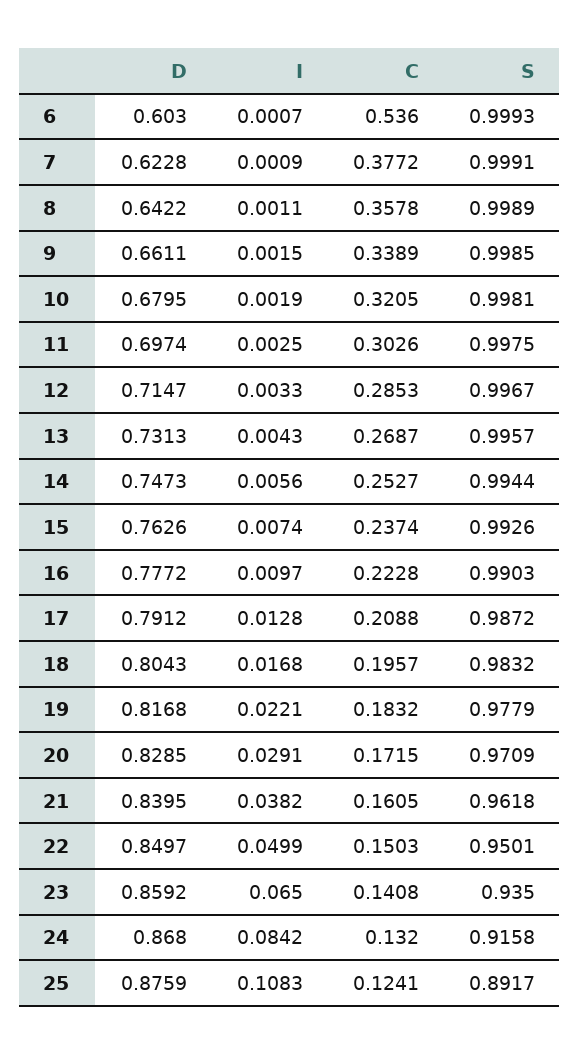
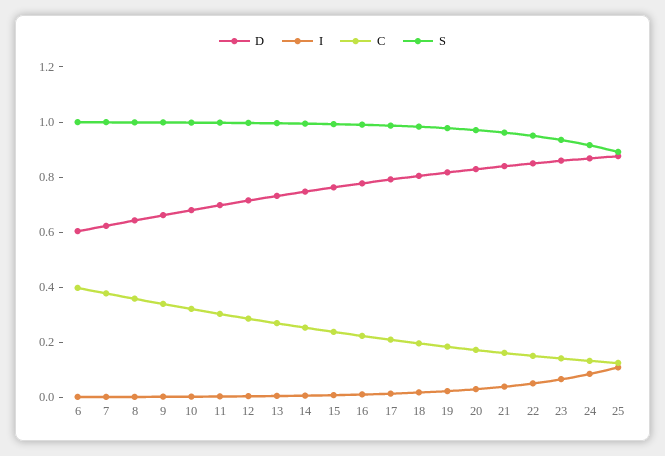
  {
    "D": {
      "6": 0.603,
      "7": 0.6228,
      "8": 0.6422,
      "9": 0.6611,
      "10": 0.6795,
      "11": 0.6974,
      "12": 0.7147,
      "13": 0.7313,
      "14": 0.7473,
      "15": 0.7626,
      "16": 0.7772,
      "17": 0.7912,
      "18": 0.8043,
      "19": 0.8168,
      "20": 0.8285,
      "21": 0.8395,
      "22": 0.8497,
      "23": 0.8592,
      "24": 0.868,
      "25": 0.8759
    },
    "I": {
      "6": 0.0007,
      "7": 0.0009,
      "8": 0.0011,
      "9": 0.0015,
      "10": 0.0019,
      "11": 0.0025,
      "12": 0.0033,
      "13": 0.0043,
      "14": 0.0056,
      "15": 0.0074,
      "16": 0.0097,
      "17": 0.0128,
      "18": 0.0168,
      "19": 0.0221,
      "20": 0.0291,
      "21": 0.0382,
      "22": 0.0499,
      "23": 0.065,
      "24": 0.0842,
      "25": 0.1083
    },
    "C": {
-     "6": 0.536,
+     "6": 0.4,
      "7": 0.3772,
      "8": 0.3578,
      "9": 0.3389,
      "10": 0.3205,
      "11": 0.3026,
      "12": 0.2853,
      "13": 0.2687,
      "14": 0.2527,
      "15": 0.2374,
      "16": 0.2228,
      "17": 0.2088,
      "18": 0.1957,
      "19": 0.1832,
      "20": 0.1715,
      "21": 0.1605,
      "22": 0.1503,
      "23": 0.1408,
      "24": 0.132,
      "25": 0.1241
    },
    "S": {
      "6": 0.9993,
      "7": 0.9991,
      "8": 0.9989,
      "9": 0.9985,
      "10": 0.9981,
      "11": 0.9975,
      "12": 0.9967,
      "13": 0.9957,
      "14": 0.9944,
      "15": 0.9926,
      "16": 0.9903,
      "17": 0.9872,
      "18": 0.9832,
      "19": 0.9779,
      "20": 0.9709,
      "21": 0.9618,
      "22": 0.9501,
      "23": 0.935,
      "24": 0.9158,
      "25": 0.8917
    }
  }

